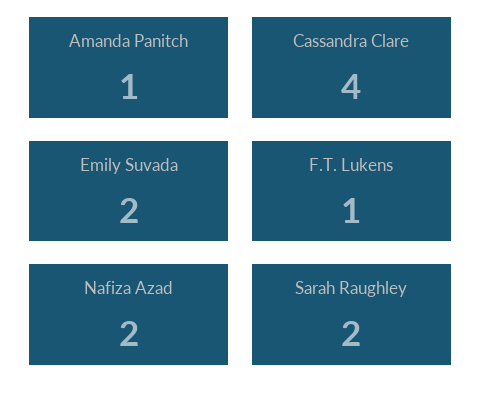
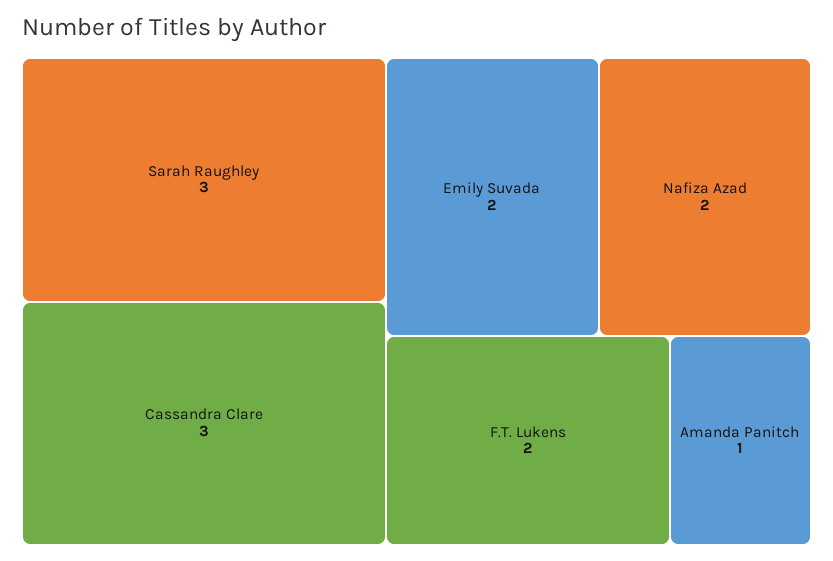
  {
    "Amanda Panitch": 1,
-   "Cassandra Clare": 4,
+   "Cassandra Clare": 3,
    "Emily Suvada": 2,
-   "F.T. Lukens": 1,
+   "F.T. Lukens": 2,
    "Nafiza Azad": 2,
-   "Sarah Raughley": 2
+   "Sarah Raughley": 3
  }

